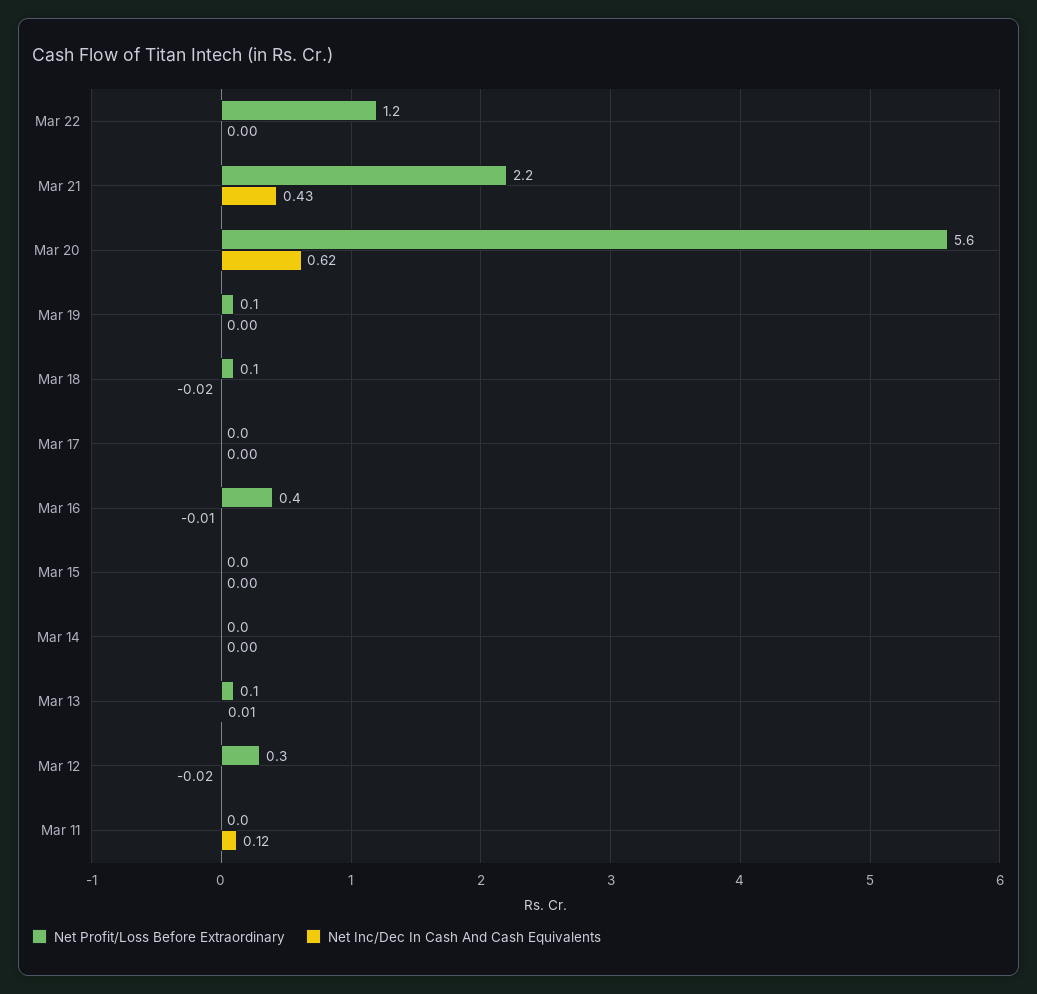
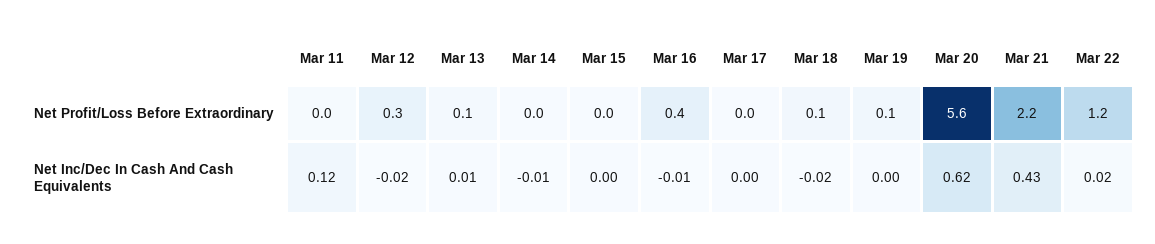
  {
    "Net Profit/Loss Before Extraordinary": {
      "Mar 22": 1.2,
      "Mar 21": 2.2,
      "Mar 20": 5.6,
      "Mar 19": 0.1,
      "Mar 18": 0.1,
      "Mar 17": 0,
      "Mar 16": 0.4,
      "Mar 15": 0,
      "Mar 14": 0,
      "Mar 13": 0.1,
      "Mar 12": 0.3,
      "Mar 11": 0
    },
    "Net Inc/Dec In Cash And Cash Equivalents": {
-     "Mar 22": 0,
+     "Mar 22": 0.02,
      "Mar 21": 0.43,
      "Mar 20": 0.62,
      "Mar 19": 0,
      "Mar 18": -0.02,
      "Mar 17": 0,
      "Mar 16": -0.01,
      "Mar 15": 0,
-     "Mar 14": 0,
+     "Mar 14": -0.01,
      "Mar 13": 0.01,
      "Mar 12": -0.02,
      "Mar 11": 0.12
    }
  }

